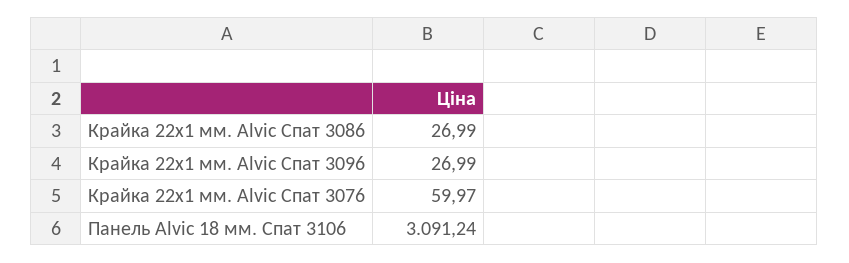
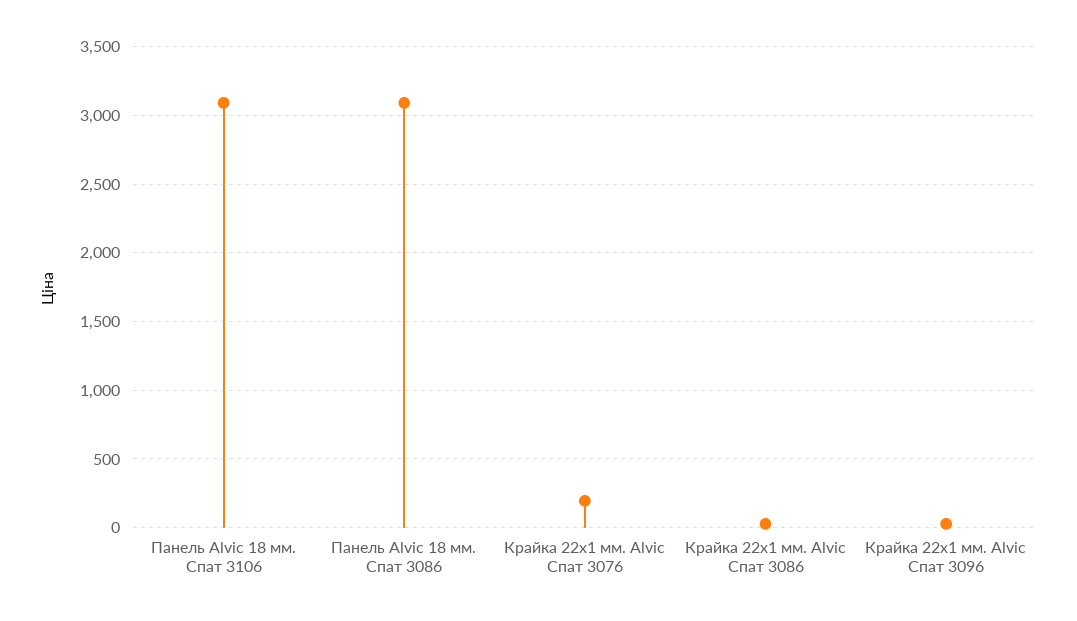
  {
    "Крайка 22x1 мм. Alvic Спат 3086": 26.99,
    "Крайка 22x1 мм. Alvic Спат 3096": 26.99,
-   "Крайка 22x1 мм. Alvic Спат 3076": 59.97,
+   "Крайка 22x1 мм. Alvic Спат 3076": 200,
-   "Панель Alvic 18 мм. Спат 3106": 3091.24
+   "Панель Alvic 18 мм. Спат 3106": 3091.24,
+   "Панель Alvic 18 мм. Спат 3086": 3100
  }

